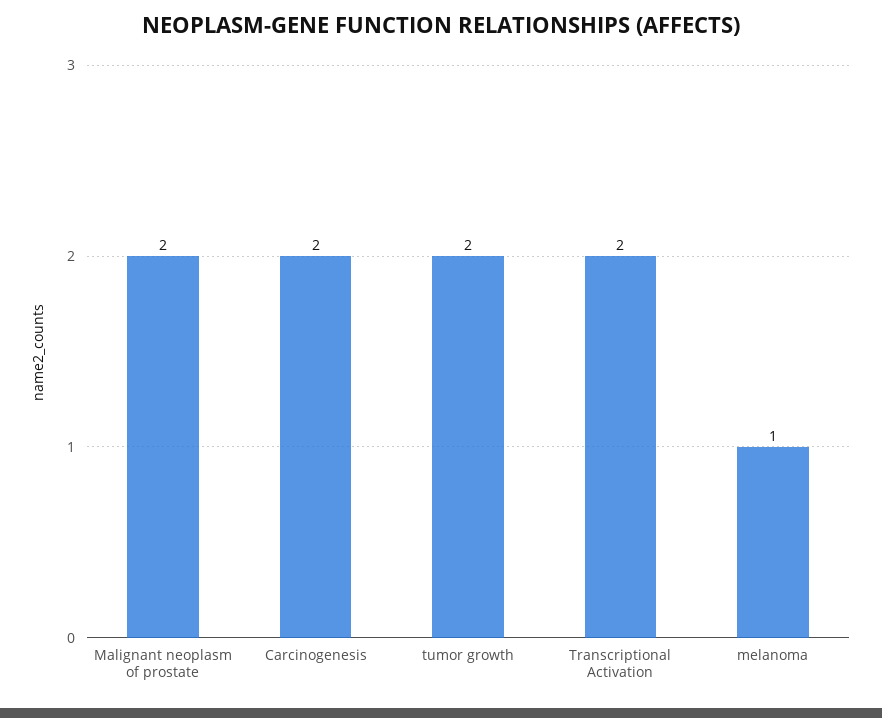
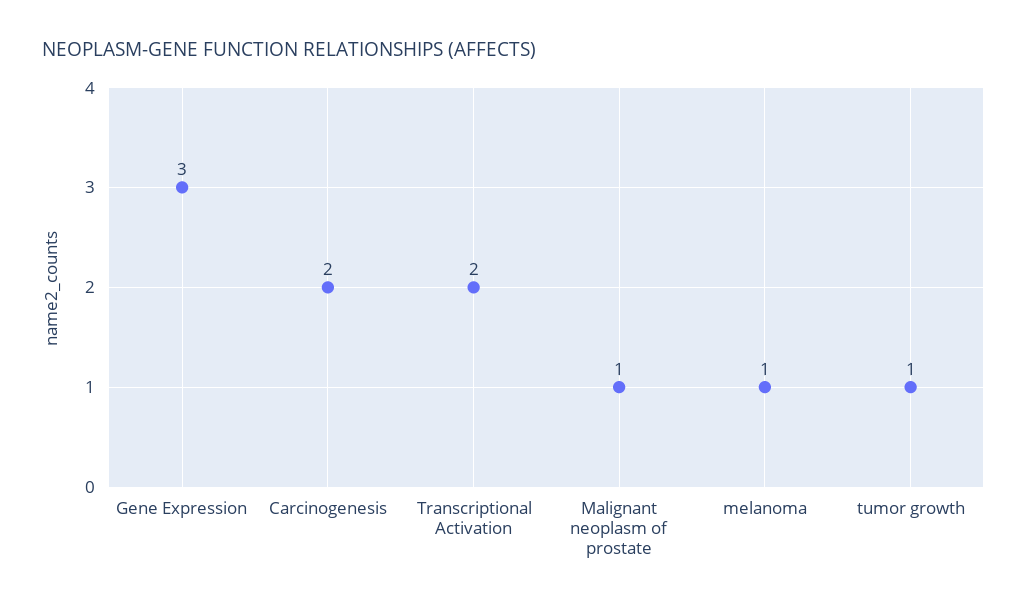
  {
-   "Malignant neoplasm of prostate": 2,
+   "Malignant neoplasm of prostate": 1,
    "Carcinogenesis": 2,
-   "tumor growth": 2,
+   "tumor growth": 1,
    "Transcriptional Activation": 2,
-   "melanoma": 1
+   "melanoma": 1,
+   "Gene Expression": 3
  }

